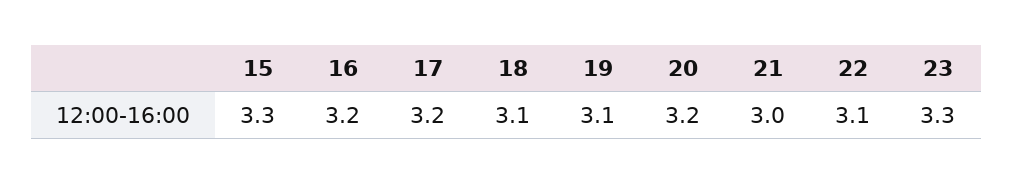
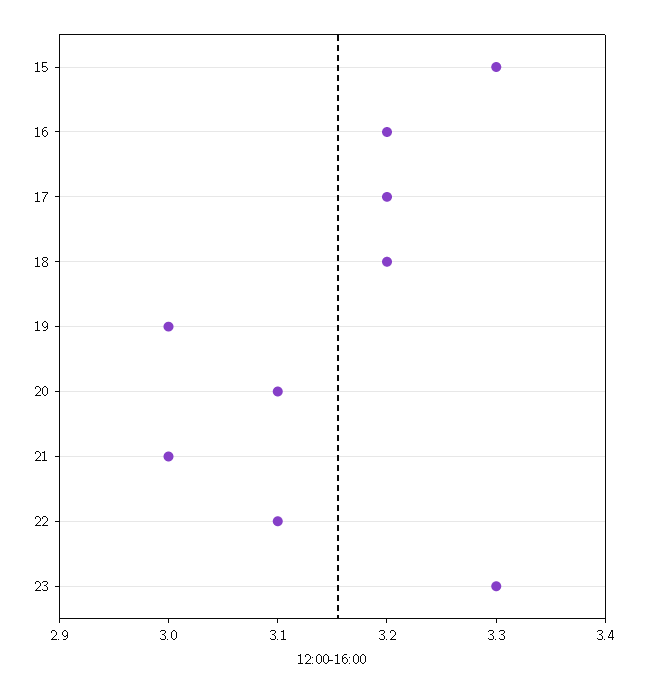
  {
    "15": 3.3,
    "16": 3.2,
    "17": 3.2,
-   "18": 3.1,
+   "18": 3.2,
-   "19": 3.1,
+   "19": 3,
-   "20": 3.2,
+   "20": 3.1,
    "21": 3,
    "22": 3.1,
    "23": 3.3
  }

